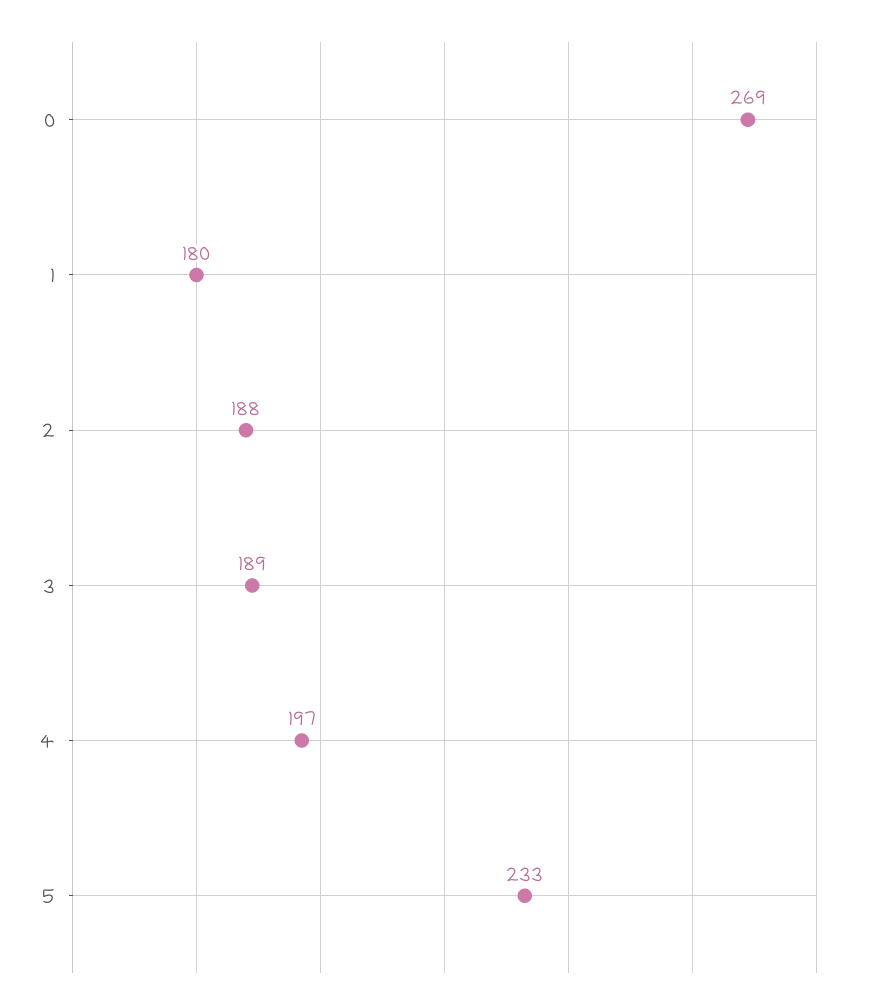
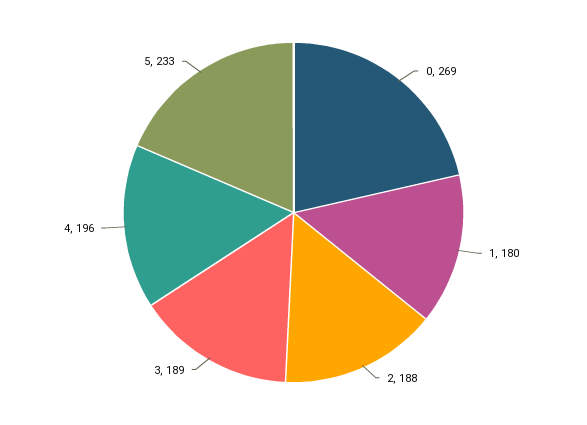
  {
    "0": 269,
    "1": 180,
    "2": 188,
    "3": 189,
-   "4": 197,
+   "4": 196,
    "5": 233
  }

